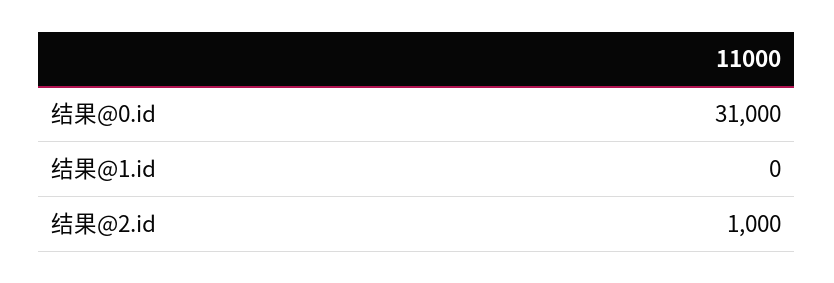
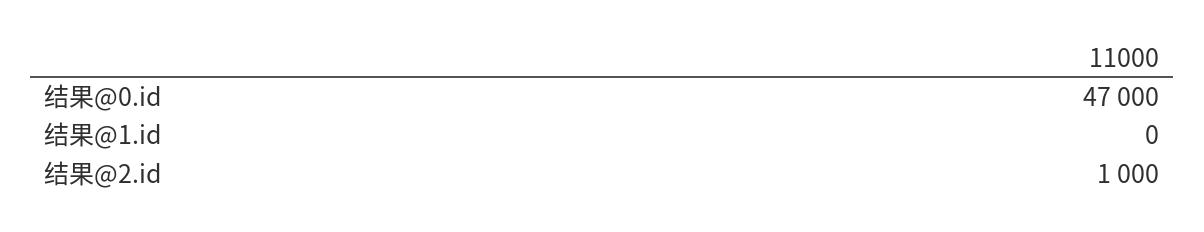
  {
-   "结果@0.id": 31000,
+   "结果@0.id": 47000,
    "结果@1.id": 0,
    "结果@2.id": 1000
  }

